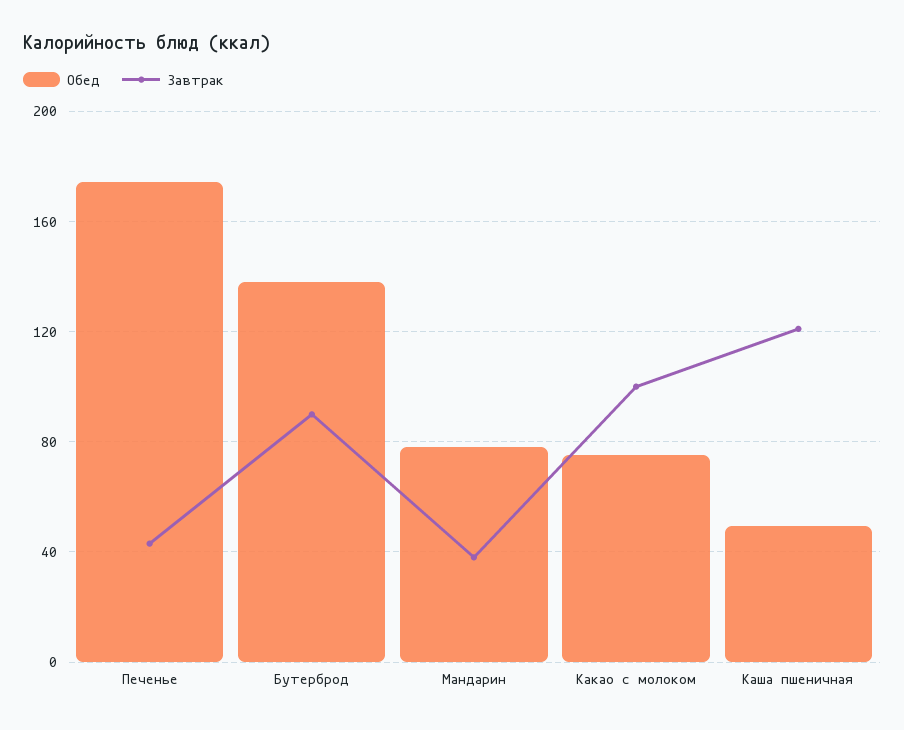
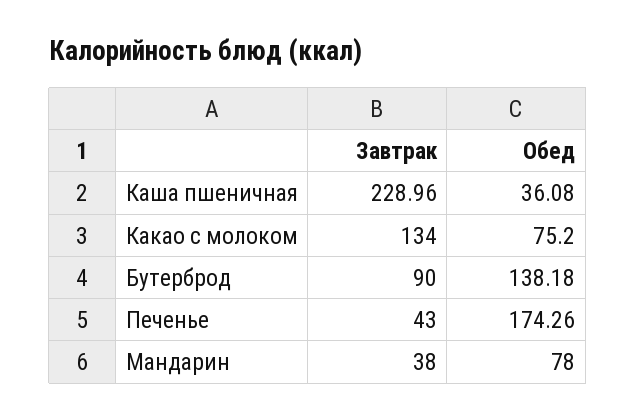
  {
    "Обед": {
      "Печенье": 174.26,
      "Бутерброд": 138.18,
      "Мандарин": 78,
      "Какао с молоком": 75.2,
-     "Каша пшеничная": 50
+     "Каша пшеничная": 36.08
    },
    "Завтрак": {
      "Печенье": 43,
      "Бутерброд": 90,
      "Мандарин": 38,
-     "Какао с молоком": 100,
+     "Какао с молоком": 134,
-     "Каша пшеничная": 120
+     "Каша пшеничная": 228.96
    }
  }

